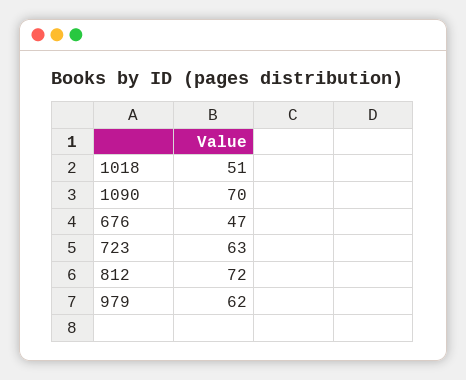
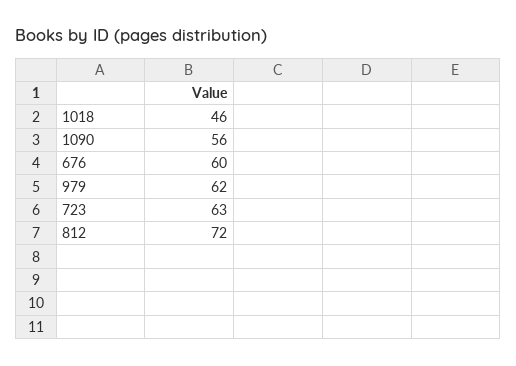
  {
-   "1018": 51,
+   "1018": 46,
-   "1090": 70,
+   "1090": 56,
-   "676": 47,
+   "676": 60,
    "723": 63,
    "812": 72,
    "979": 62
  }

